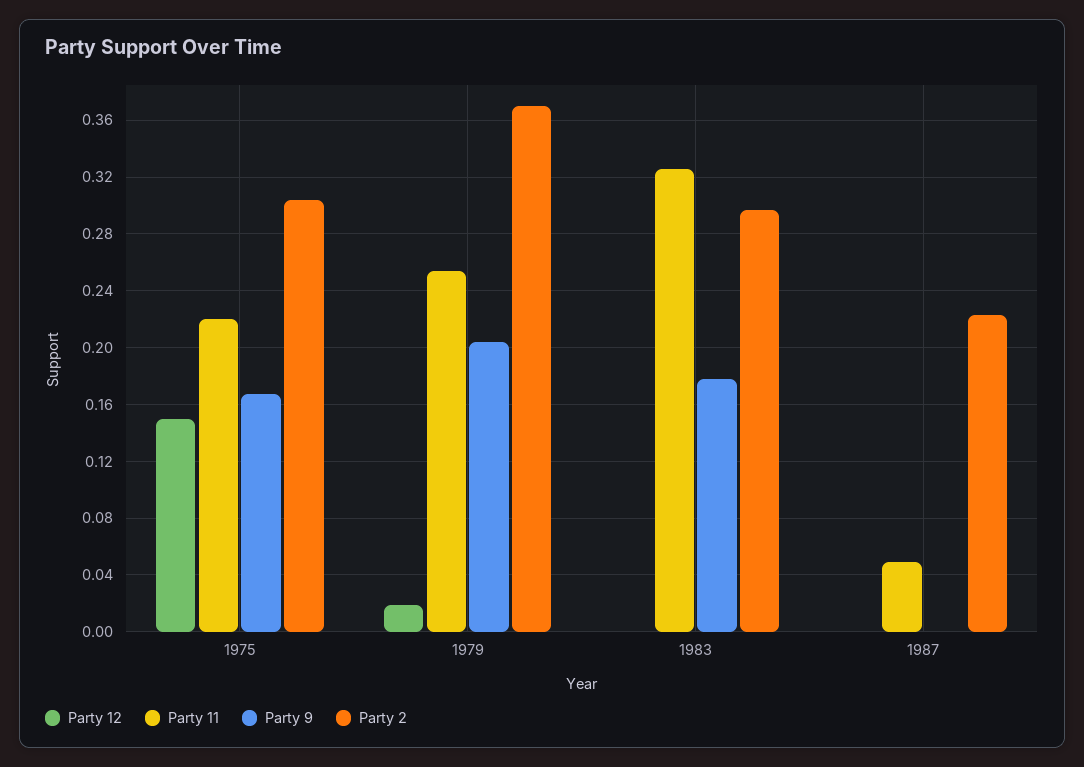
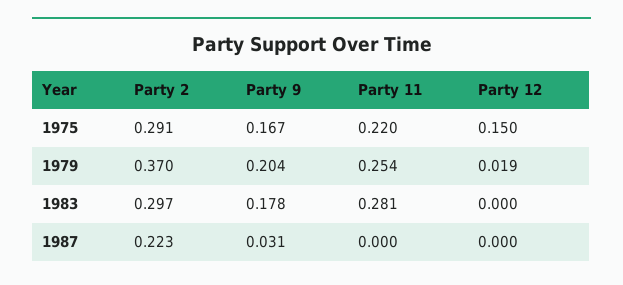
  {
    "Party 12": {
      "1975": 0.15,
      "1979": 0.019,
      "1983": 0,
      "1987": 0
    },
    "Party 11": {
      "1975": 0.22,
      "1979": 0.254,
-     "1983": 0.325,
+     "1983": 0.281,
-     "1987": 0.05
+     "1987": 0
    },
    "Party 9": {
      "1975": 0.167,
      "1979": 0.204,
      "1983": 0.178,
-     "1987": 0
+     "1987": 0.031
    },
    "Party 2": {
-     "1975": 0.305,
+     "1975": 0.291,
      "1979": 0.37,
      "1983": 0.297,
      "1987": 0.223
    }
  }

